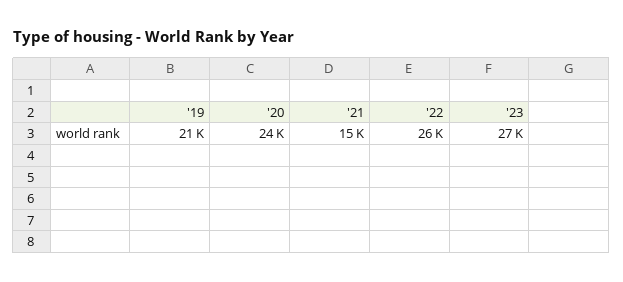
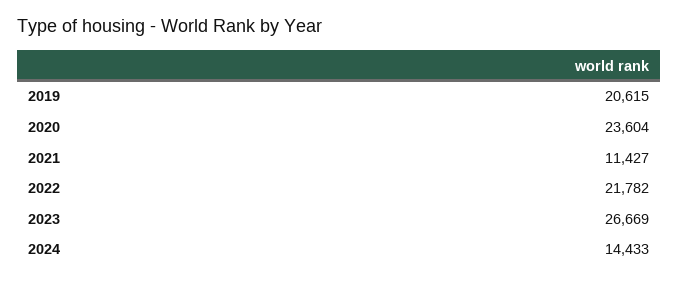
  {
    "'19": 20615,
    "'20": 23604,
-   "'21": 15000,
+   "'21": 11427,
-   "'22": 26000,
+   "'22": 21782,
-   "'23": 26669
+   "'23": 26669,
+   "2024": 14433
  }

